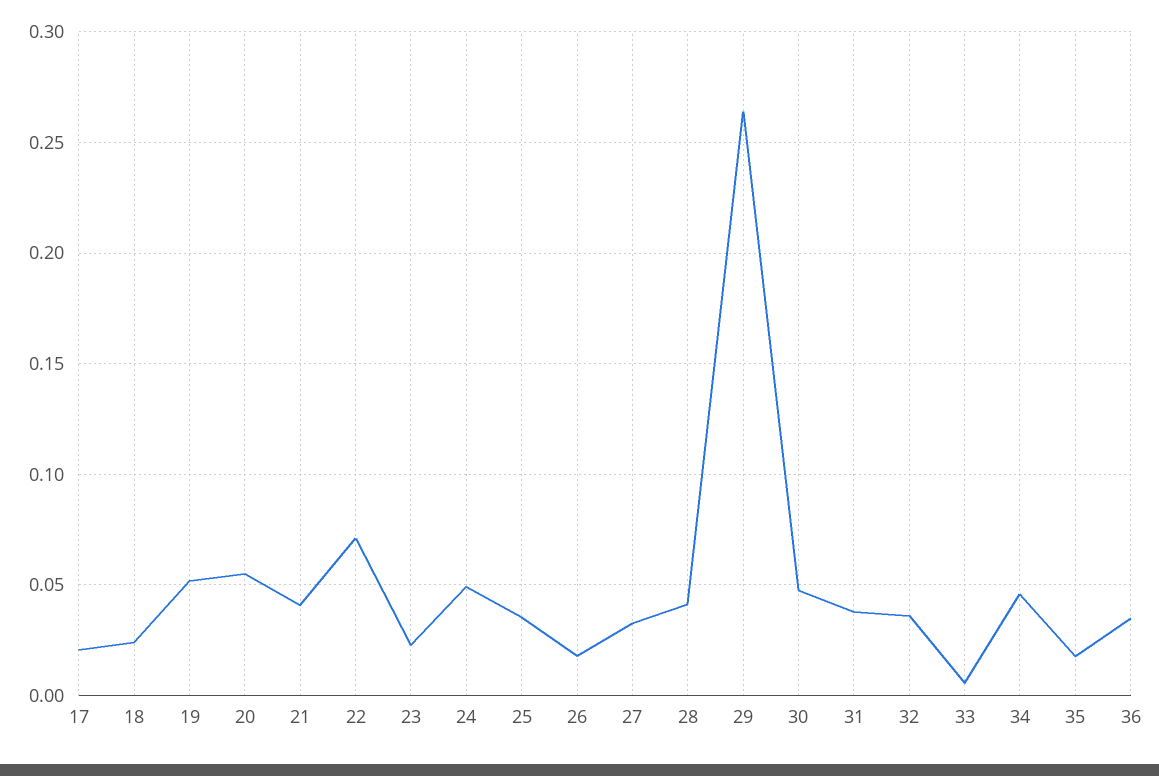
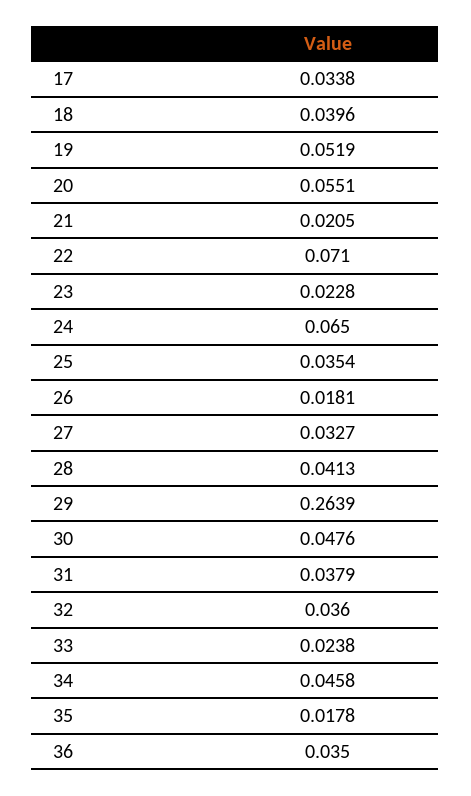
  {
-   "17": 0.02,
+   "17": 0.0338,
-   "18": 0.025,
+   "18": 0.0396,
    "19": 0.0519,
    "20": 0.0551,
-   "21": 0.04,
+   "21": 0.0205,
    "22": 0.071,
    "23": 0.0228,
-   "24": 0.05,
+   "24": 0.065,
    "25": 0.0354,
    "26": 0.0181,
    "27": 0.0327,
    "28": 0.0413,
    "29": 0.2639,
    "30": 0.0476,
    "31": 0.0379,
    "32": 0.036,
-   "33": 0.005,
+   "33": 0.0238,
    "34": 0.0458,
    "35": 0.0178,
    "36": 0.035
  }

